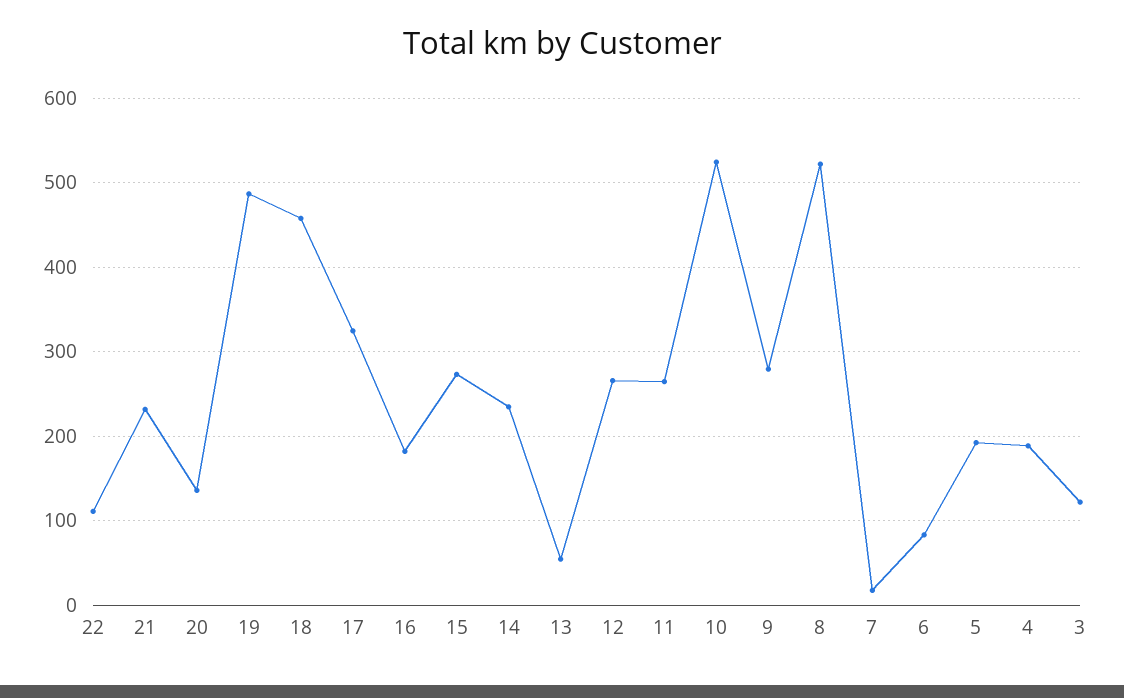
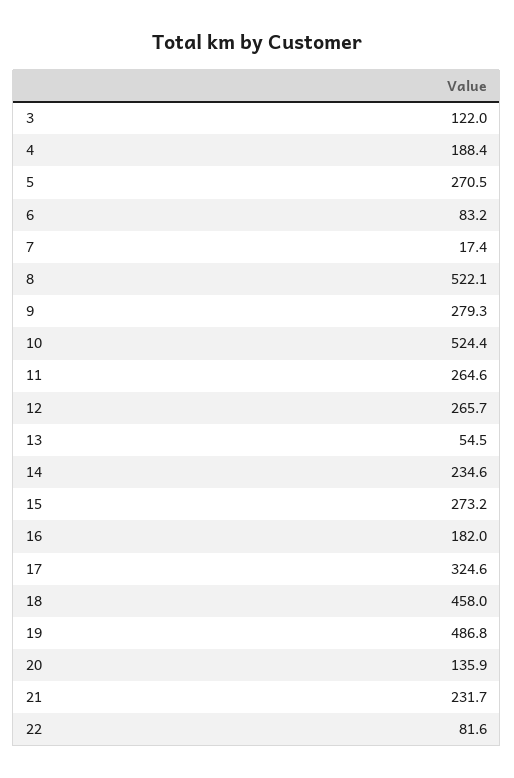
  {
-   "22": 110,
+   "22": 81.6,
    "21": 231.7,
    "20": 135.9,
    "19": 486.8,
    "18": 458,
    "17": 324.6,
    "16": 182,
    "15": 273.2,
    "14": 234.6,
    "13": 54.5,
    "12": 265.7,
    "11": 264.6,
    "10": 524.4,
    "9": 279.3,
    "8": 522.1,
    "7": 17.4,
    "6": 83.2,
-   "5": 190,
+   "5": 270.5,
    "4": 188.4,
    "3": 122
  }

